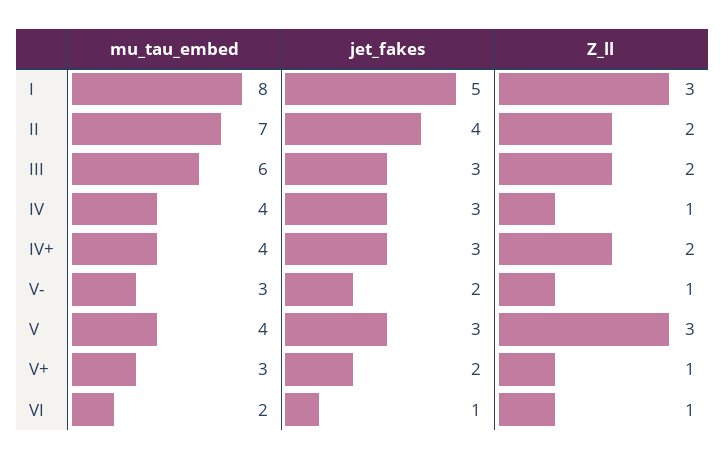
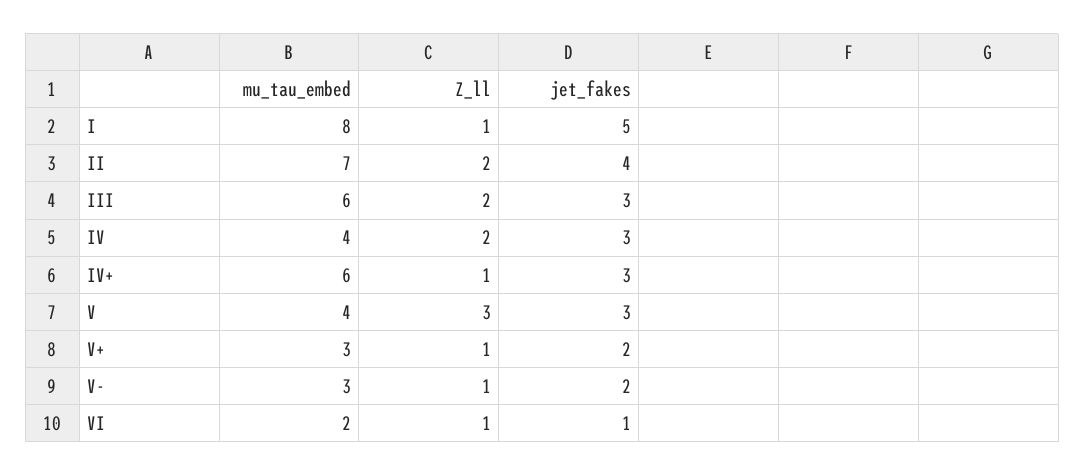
  {
    "mu_tau_embed": {
      "I": 8,
      "II": 7,
      "III": 6,
      "IV": 4,
-     "IV+": 4,
+     "IV+": 6,
      "V-": 3,
      "V": 4,
      "V+": 3,
      "VI": 2
    },
    "jet_fakes": {
      "I": 5,
      "II": 4,
      "III": 3,
      "IV": 3,
      "IV+": 3,
      "V-": 2,
      "V": 3,
      "V+": 2,
      "VI": 1
    },
    "Z_ll": {
-     "I": 3,
+     "I": 1,
      "II": 2,
      "III": 2,
-     "IV": 1,
+     "IV": 2,
-     "IV+": 2,
+     "IV+": 1,
      "V-": 1,
      "V": 3,
      "V+": 1,
      "VI": 1
    }
  }

